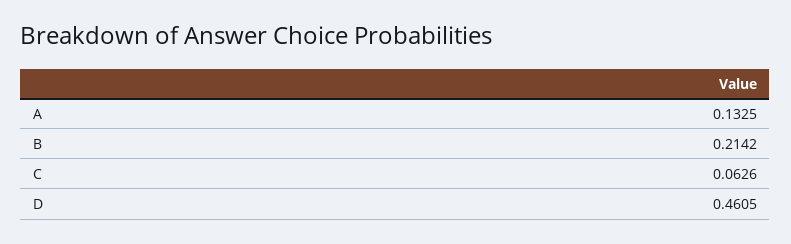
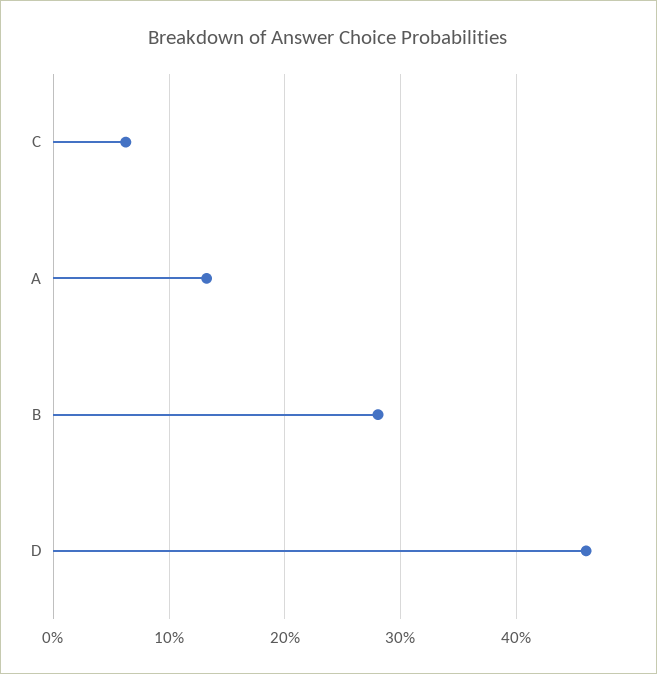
  {
    "A": 0.1325,
-   "B": 0.2142,
+   "B": 0.28,
    "C": 0.0626,
    "D": 0.4605
  }

